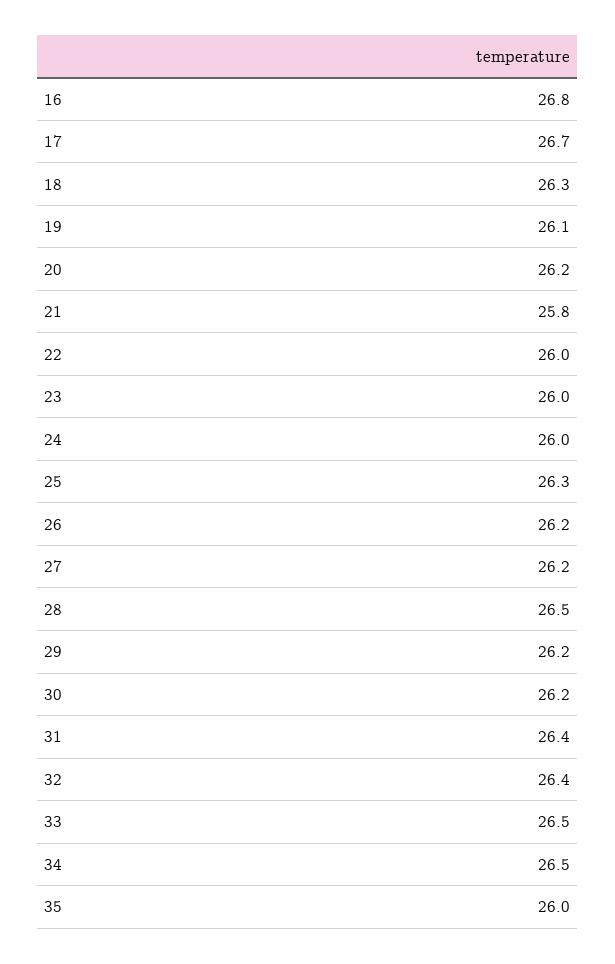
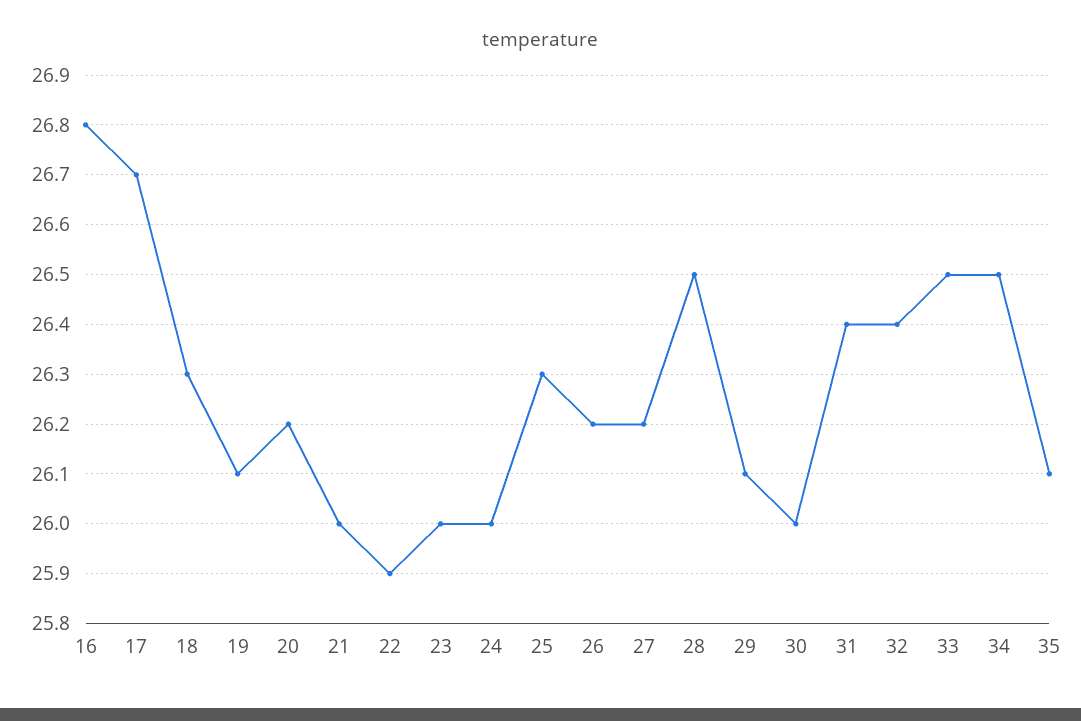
  {
    "16": 26.8,
    "17": 26.7,
    "18": 26.3,
    "19": 26.1,
    "20": 26.2,
-   "21": 25.8,
+   "21": 26,
-   "22": 26,
+   "22": 25.9,
    "23": 26,
    "24": 26,
    "25": 26.3,
    "26": 26.2,
    "27": 26.2,
    "28": 26.5,
-   "29": 26.2,
+   "29": 26.1,
-   "30": 26.2,
+   "30": 26,
    "31": 26.4,
    "32": 26.4,
    "33": 26.5,
    "34": 26.5,
-   "35": 26
+   "35": 26.1
  }

